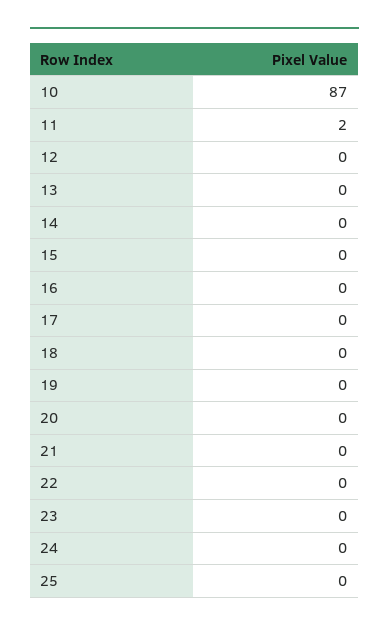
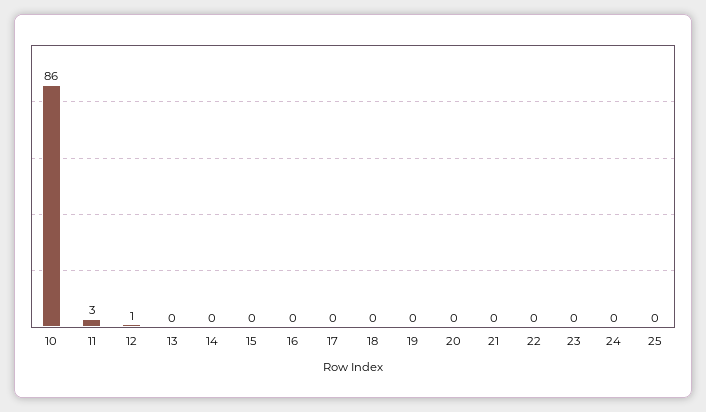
  {
-   "10": 87,
+   "10": 86,
-   "11": 2,
+   "11": 3,
-   "12": 0,
+   "12": 1,
    "13": 0,
    "14": 0,
    "15": 0,
    "16": 0,
    "17": 0,
    "18": 0,
    "19": 0,
    "20": 0,
    "21": 0,
    "22": 0,
    "23": 0,
    "24": 0,
    "25": 0
  }

